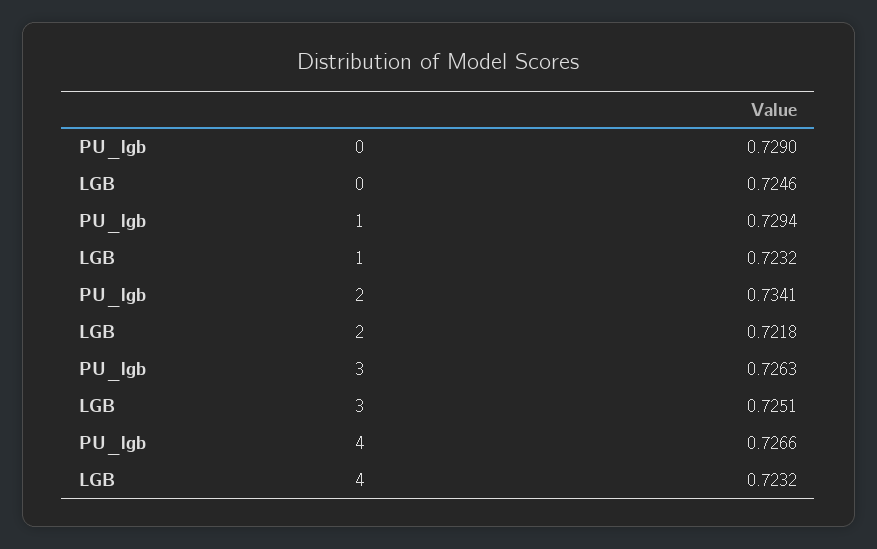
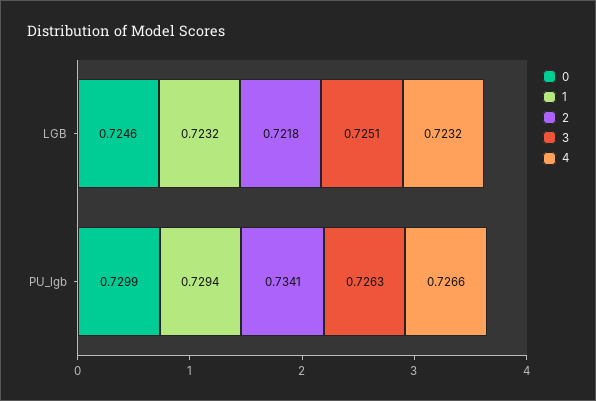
  {
    "0": {
-     "PU_lgb": 0.729,
+     "PU_lgb": 0.7299,
      "LGB": 0.7246
    },
    "1": {
      "PU_lgb": 0.7294,
      "LGB": 0.7232
    },
    "2": {
      "PU_lgb": 0.7341,
      "LGB": 0.7218
    },
    "3": {
      "PU_lgb": 0.7263,
      "LGB": 0.7251
    },
    "4": {
      "PU_lgb": 0.7266,
      "LGB": 0.7232
    }
  }

